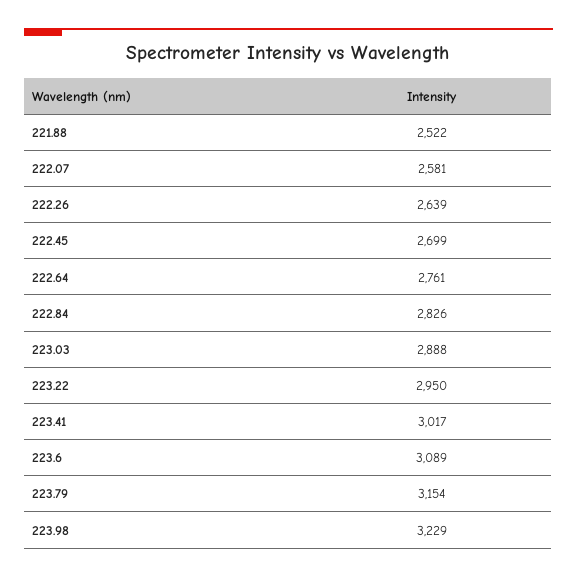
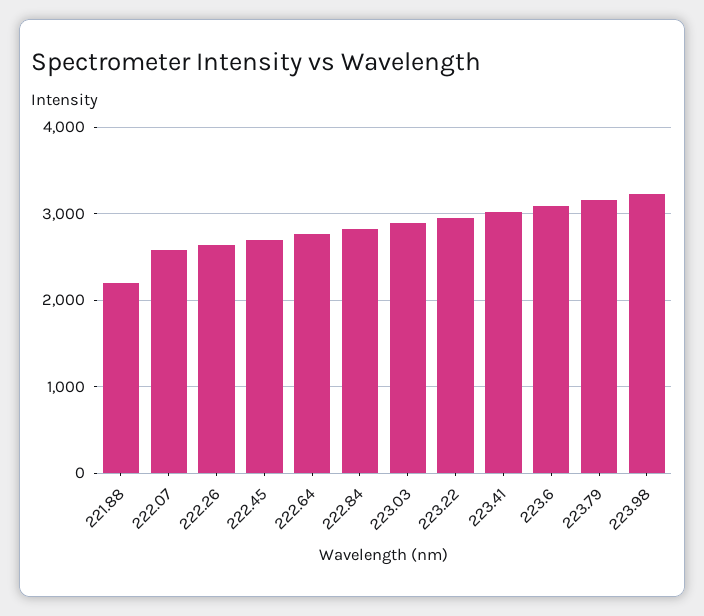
  {
-   "221.88": 2522,
+   "221.88": 2200,
    "222.07": 2581,
    "222.26": 2639,
    "222.45": 2699,
    "222.64": 2761,
    "222.84": 2826,
    "223.03": 2888,
    "223.22": 2950,
    "223.41": 3017,
    "223.6": 3089,
    "223.79": 3154,
    "223.98": 3229
  }

